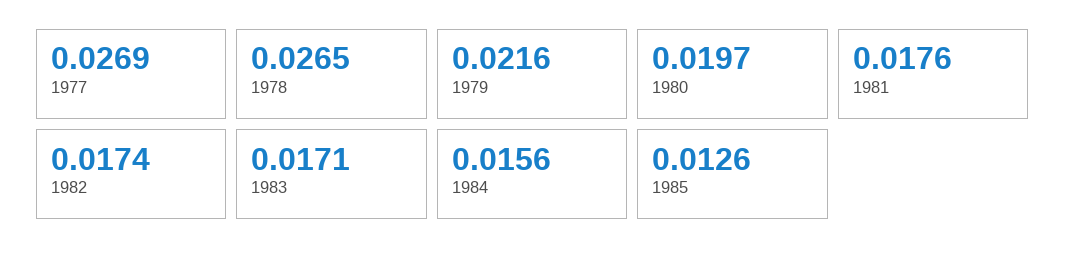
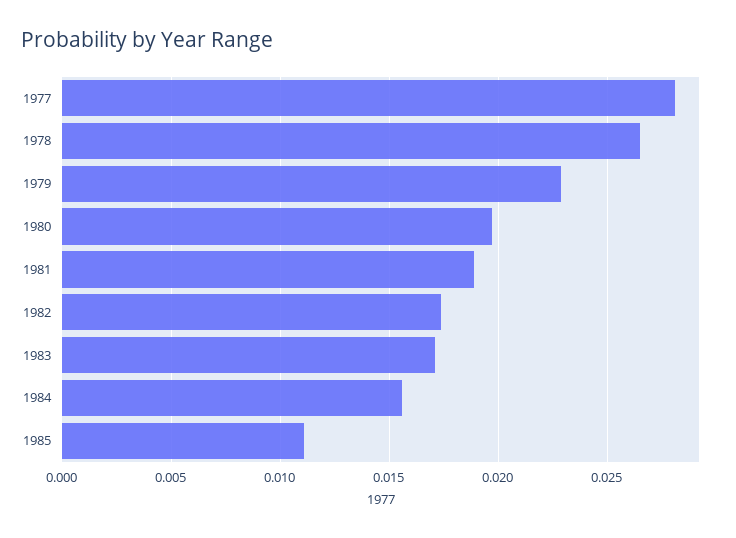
  {
-   "1977": 0.0269,
+   "1977": 0.028,
    "1978": 0.0265,
-   "1979": 0.0216,
+   "1979": 0.023,
    "1980": 0.0197,
-   "1981": 0.0176,
+   "1981": 0.019,
    "1982": 0.0174,
    "1983": 0.0171,
    "1984": 0.0156,
-   "1985": 0.0126
+   "1985": 0.011
  }

